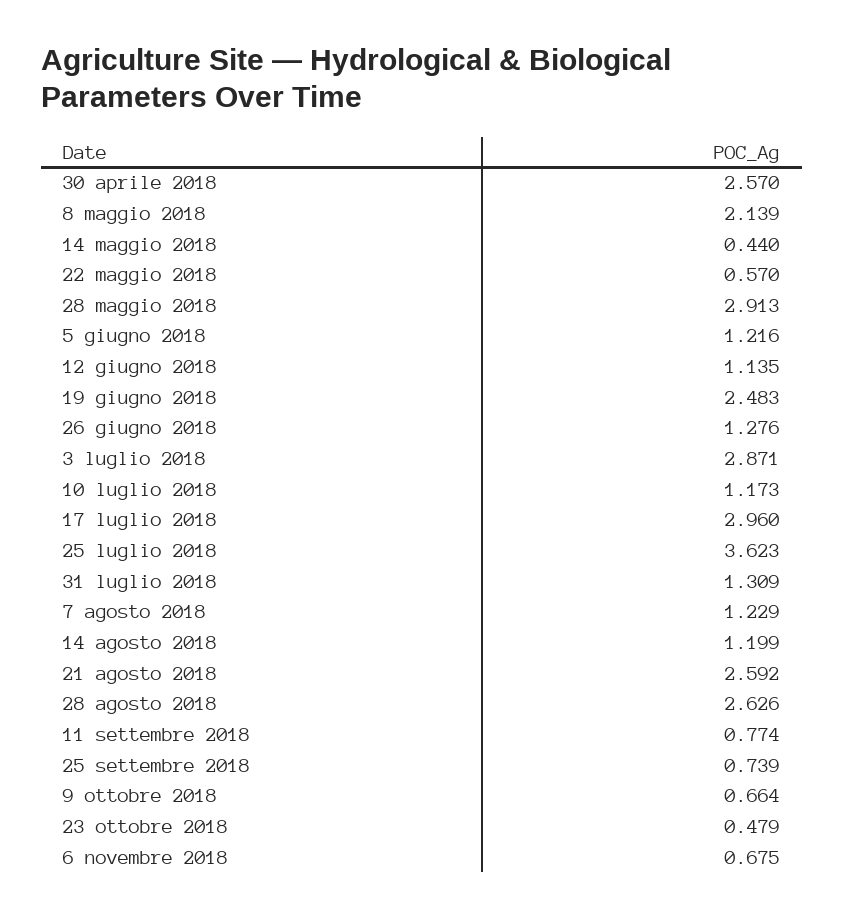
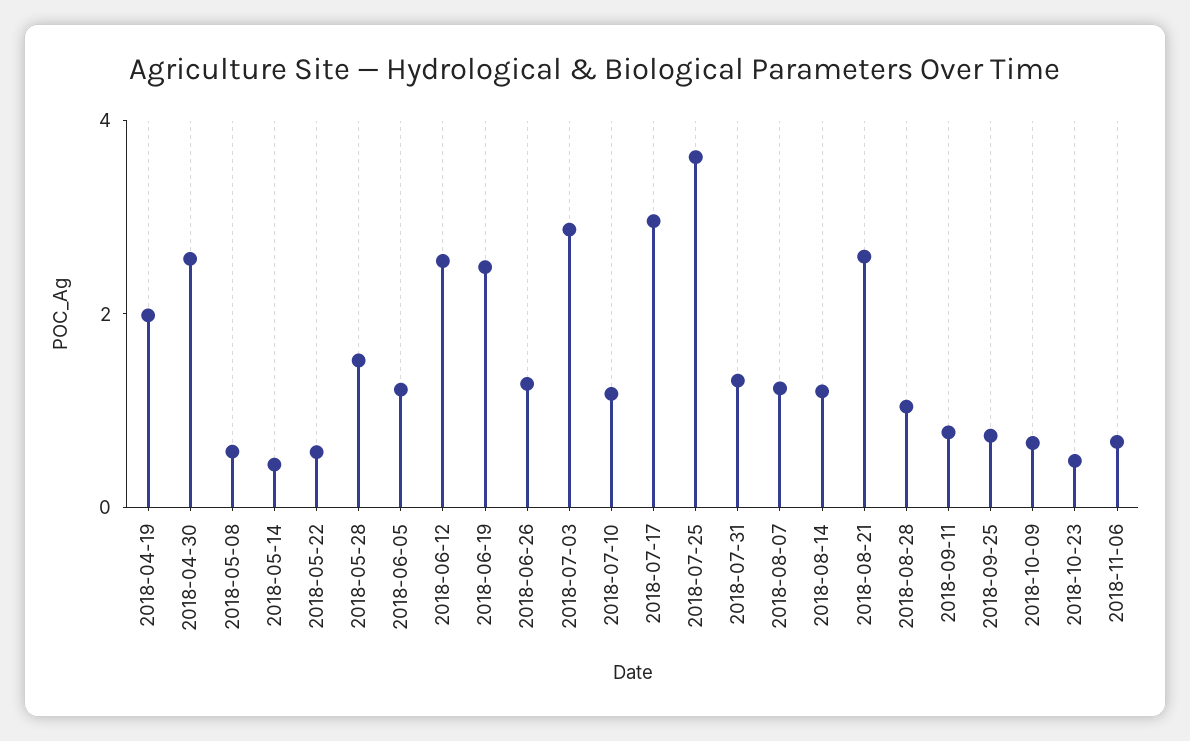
  {
    "30 aprile 2018": 2.57,
-   "8 maggio 2018": 2.139,
+   "8 maggio 2018": 0.5,
    "14 maggio 2018": 0.44,
    "22 maggio 2018": 0.57,
-   "28 maggio 2018": 2.913,
+   "28 maggio 2018": 1.5,
    "5 giugno 2018": 1.216,
-   "12 giugno 2018": 1.135,
+   "12 giugno 2018": 2.5,
    "19 giugno 2018": 2.483,
    "26 giugno 2018": 1.276,
    "3 luglio 2018": 2.871,
    "10 luglio 2018": 1.173,
    "17 luglio 2018": 2.96,
    "25 luglio 2018": 3.623,
    "31 luglio 2018": 1.309,
    "7 agosto 2018": 1.229,
    "14 agosto 2018": 1.199,
    "21 agosto 2018": 2.592,
-   "28 agosto 2018": 2.626,
+   "28 agosto 2018": 1,
    "11 settembre 2018": 0.774,
    "25 settembre 2018": 0.739,
    "9 ottobre 2018": 0.664,
    "23 ottobre 2018": 0.479,
-   "6 novembre 2018": 0.675
+   "6 novembre 2018": 0.675,
+   "2018-04-19": 2
  }

